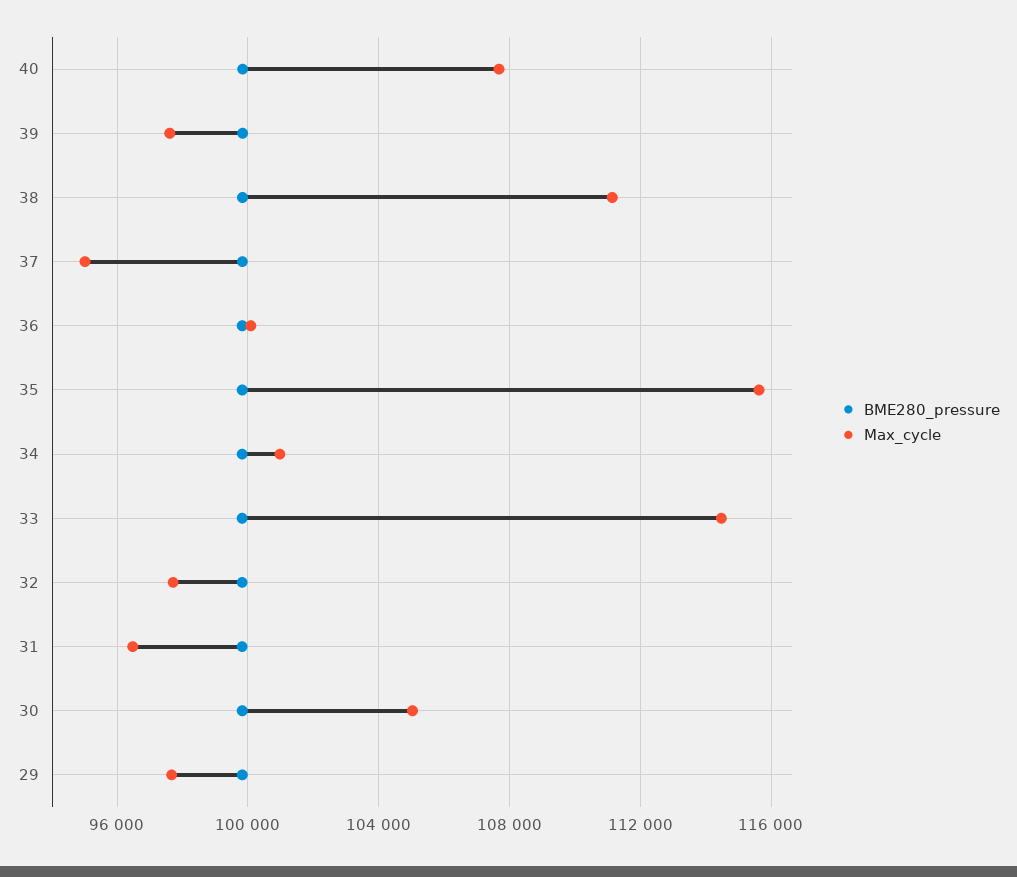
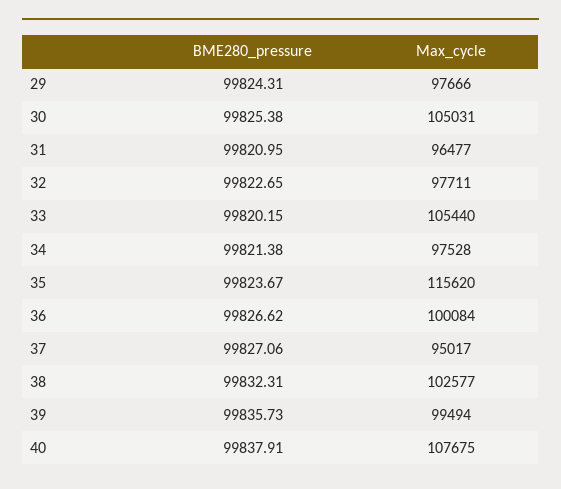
  {
    "BME280_pressure": {
      "40": 99837.91,
      "39": 99835.73,
      "38": 99832.31,
      "37": 99827.06,
      "36": 99826.62,
      "35": 99823.67,
      "34": 99821.38,
      "33": 99820.15,
      "32": 99822.65,
      "31": 99820.95,
      "30": 99825.38,
      "29": 99824.31
    },
    "Max_cycle": {
      "40": 107675,
-     "39": 97500,
+     "39": 99494,
-     "38": 111000,
+     "38": 102577,
      "37": 95017,
      "36": 100084,
      "35": 115620,
-     "34": 101000,
+     "34": 97528,
-     "33": 114500,
+     "33": 105440,
      "32": 97711,
      "31": 96477,
      "30": 105031,
      "29": 97666
    }
  }

